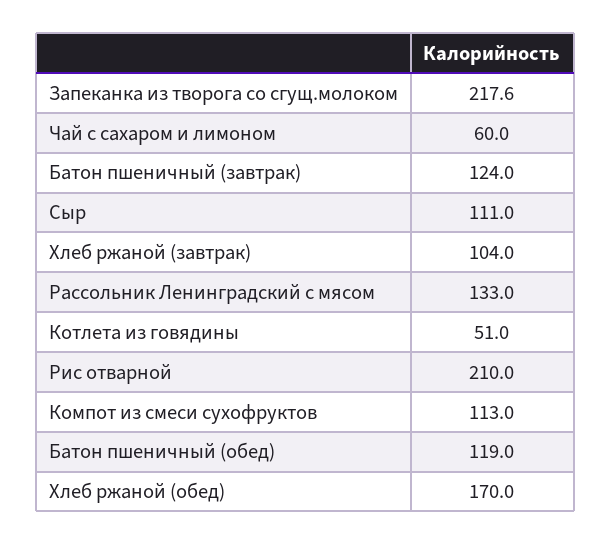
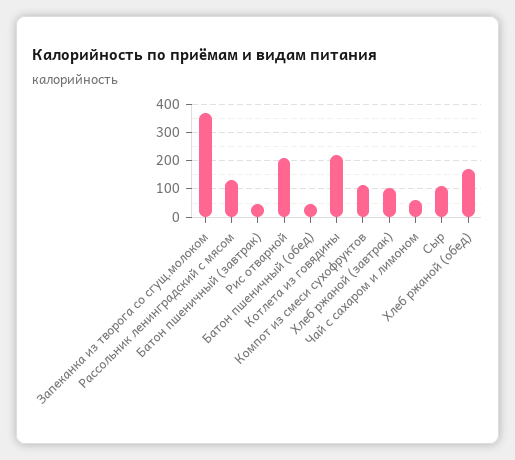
  {
-   "Запеканка из творога со сгущ.молоком": 217.6,
+   "Запеканка из творога со сгущ.молоком": 375,
    "Чай с сахаром и лимоном": 60,
-   "Батон пшеничный (завтрак)": 124,
+   "Батон пшеничный (завтрак)": 50,
    "Сыр": 111,
    "Хлеб ржаной (завтрак)": 104,
    "Рассольник Ленинградский с мясом": 133,
-   "Котлета из говядины": 51,
+   "Котлета из говядины": 225,
    "Рис отварной": 210,
    "Компот из смеси сухофруктов": 113,
-   "Батон пшеничный (обед)": 119,
+   "Батон пшеничный (обед)": 50,
    "Хлеб ржаной (обед)": 170
  }

